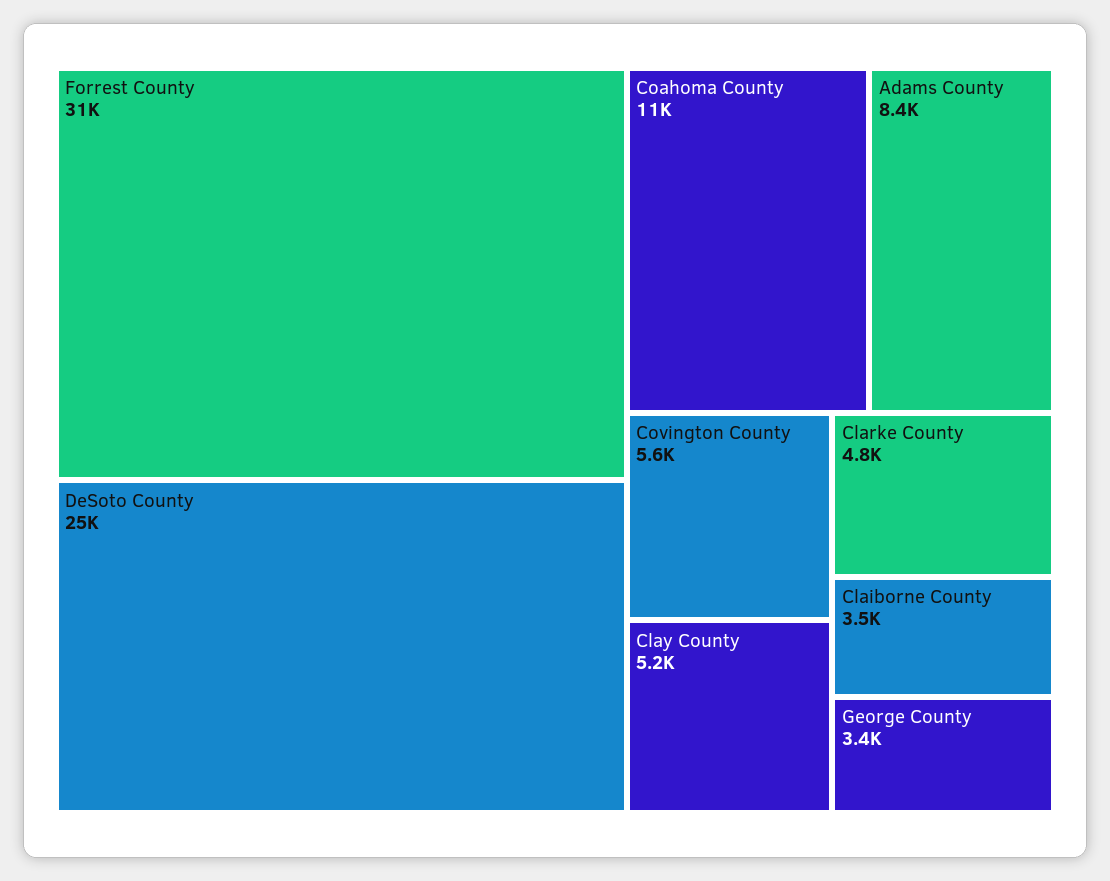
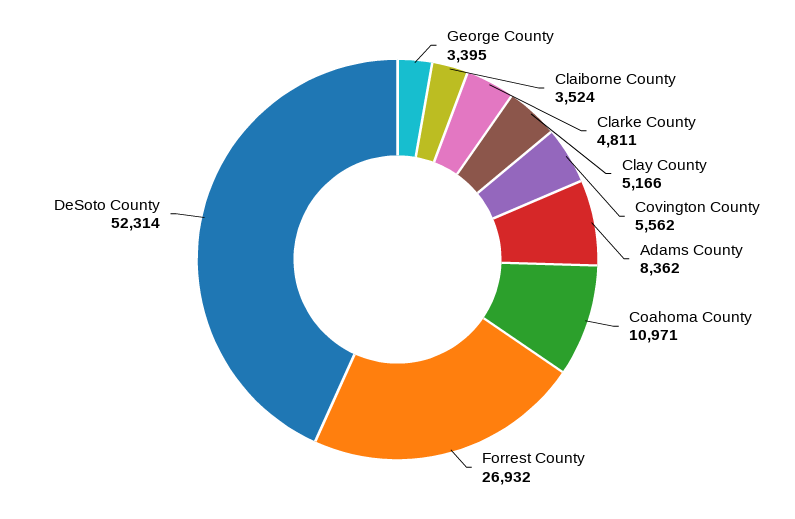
  {
-   "Forrest County": 31000,
+   "Forrest County": 26932,
-   "DeSoto County": 25000,
+   "DeSoto County": 52314,
    "Coahoma County": 10971,
    "Adams County": 8362,
    "Covington County": 5562,
    "Clay County": 5166,
    "Clarke County": 4811,
    "Claiborne County": 3524,
    "George County": 3395
  }

